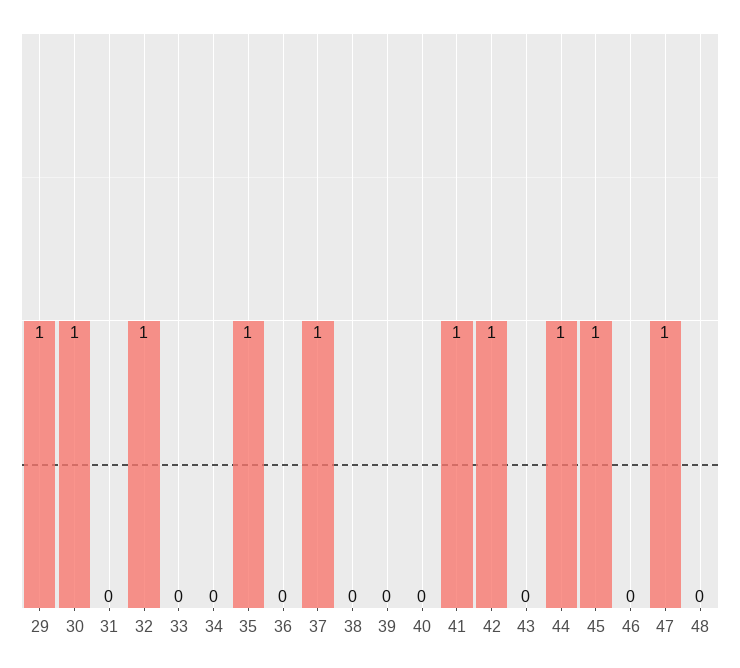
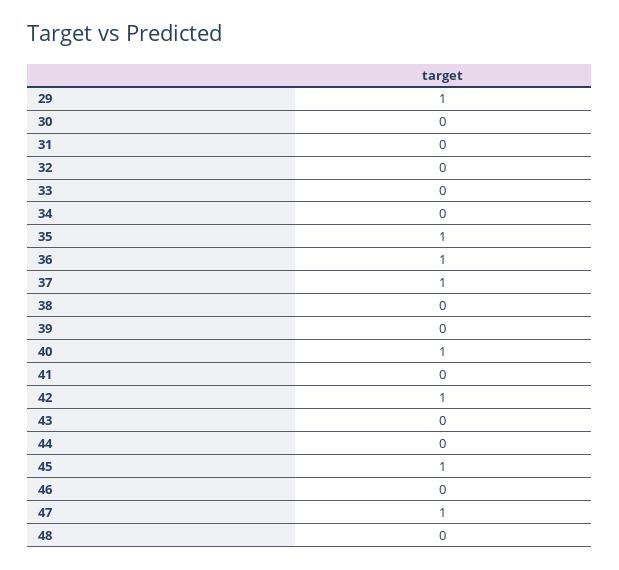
  {
    "29": 1,
-   "30": 1,
+   "30": 0,
    "31": 0,
-   "32": 1,
+   "32": 0,
    "33": 0,
    "34": 0,
    "35": 1,
-   "36": 0,
+   "36": 1,
    "37": 1,
    "38": 0,
    "39": 0,
-   "40": 0,
+   "40": 1,
-   "41": 1,
+   "41": 0,
    "42": 1,
    "43": 0,
-   "44": 1,
+   "44": 0,
    "45": 1,
    "46": 0,
    "47": 1,
    "48": 0
  }

